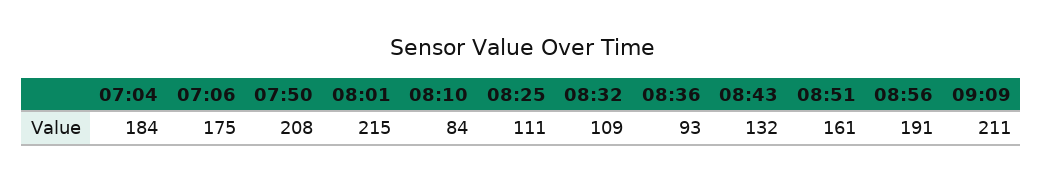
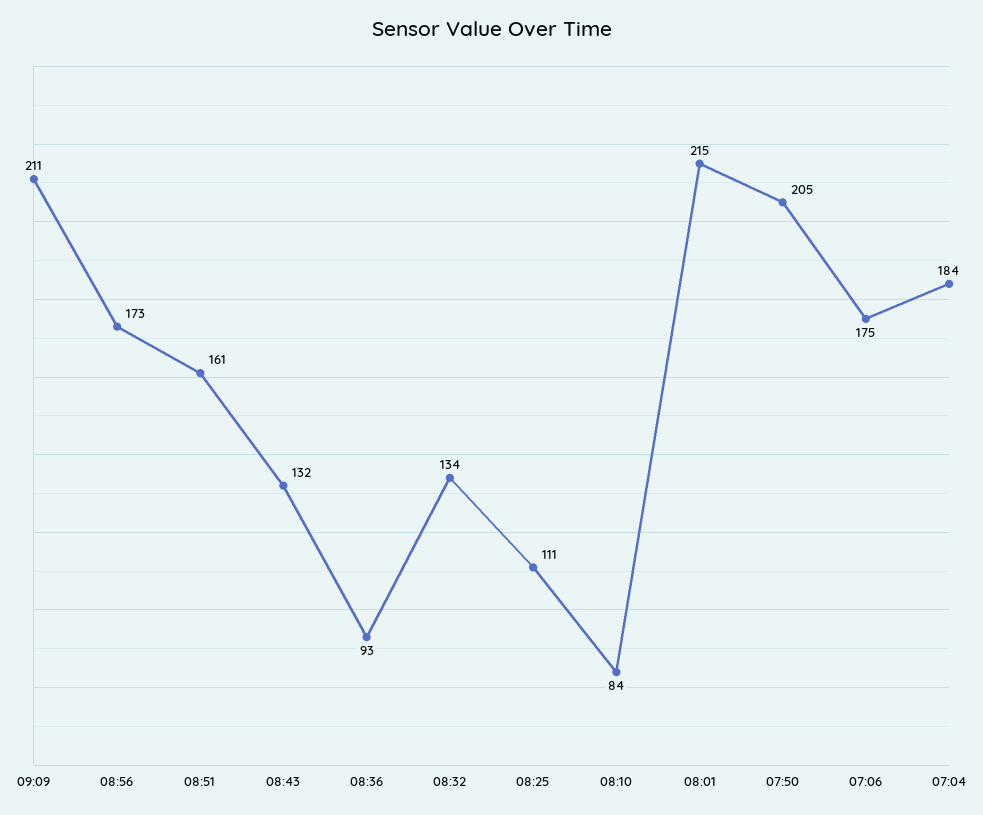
  {
    "07:04": 184,
    "07:06": 175,
-   "07:50": 208,
+   "07:50": 205,
    "08:01": 215,
    "08:10": 84,
    "08:25": 111,
-   "08:32": 109,
+   "08:32": 134,
    "08:36": 93,
    "08:43": 132,
    "08:51": 161,
-   "08:56": 191,
+   "08:56": 173,
    "09:09": 211
  }

